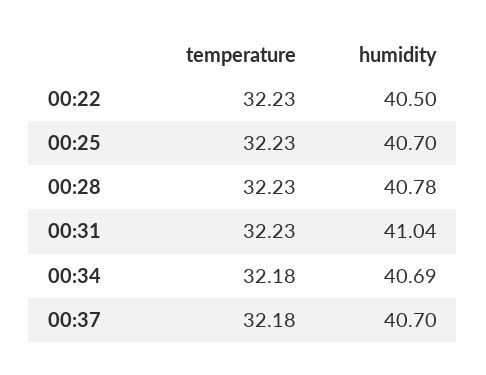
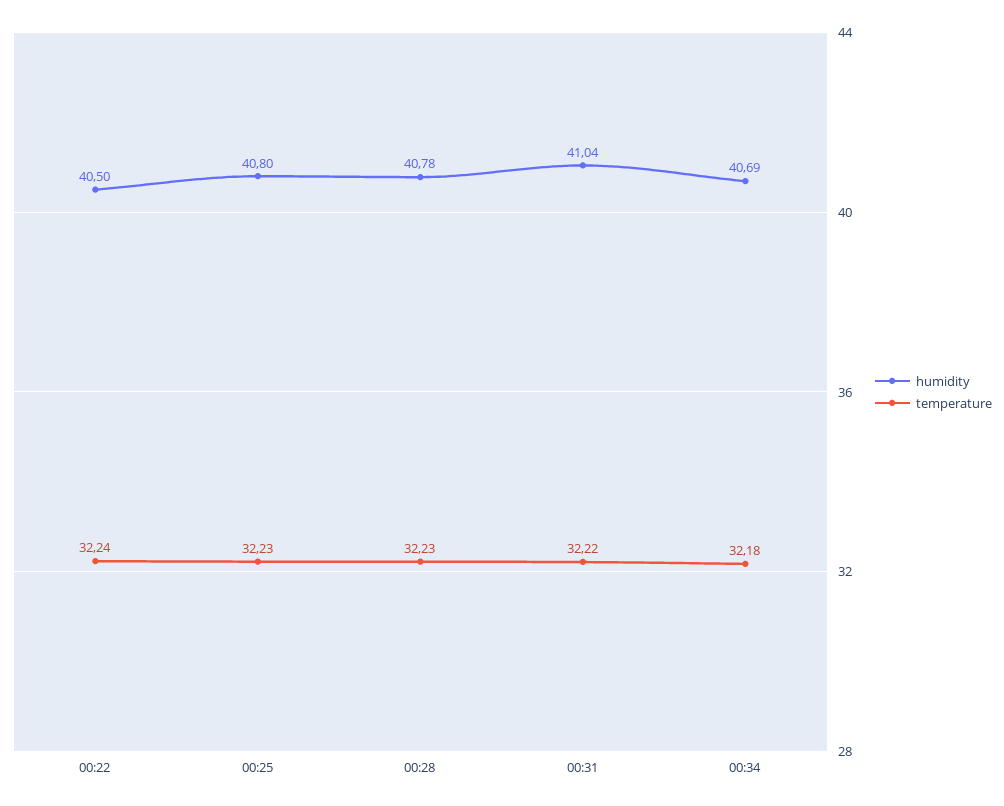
  {
    "temperature": {
-     "00:22": 32.23,
+     "00:22": 32.24,
      "00:25": 32.23,
      "00:28": 32.23,
-     "00:31": 32.23,
+     "00:31": 32.22,
-     "00:34": 32.18,
+     "00:34": 32.18
-     "00:37": 32.18
    },
    "humidity": {
      "00:22": 40.5,
-     "00:25": 40.7,
+     "00:25": 40.8,
      "00:28": 40.78,
      "00:31": 41.04,
-     "00:34": 40.69,
+     "00:34": 40.69
-     "00:37": 40.7
    }
  }

